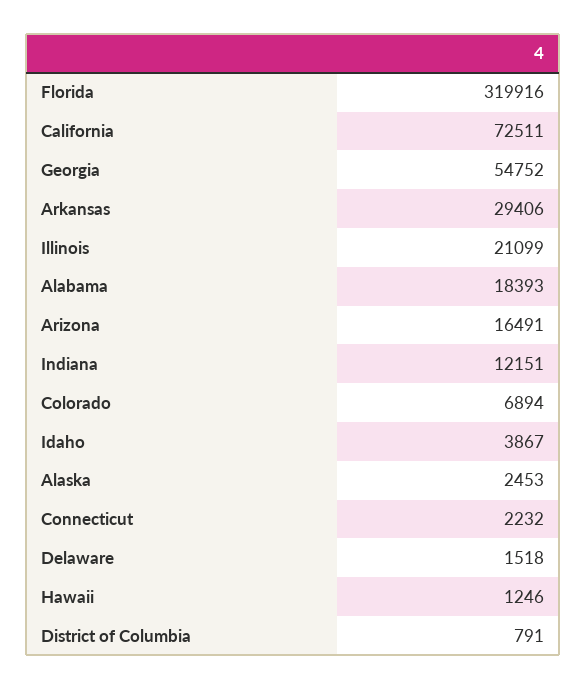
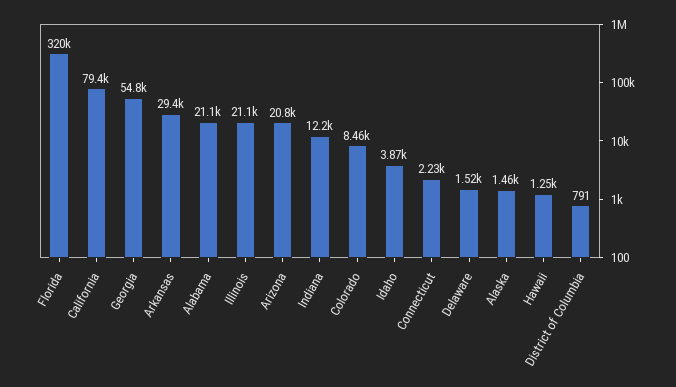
  {
    "Florida": 319916,
-   "California": 72511,
+   "California": 79400,
    "Georgia": 54752,
    "Arkansas": 29406,
    "Illinois": 21099,
-   "Alabama": 18393,
+   "Alabama": 21100,
-   "Arizona": 16491,
+   "Arizona": 20800,
    "Indiana": 12151,
-   "Colorado": 6894,
+   "Colorado": 8460,
    "Idaho": 3867,
-   "Alaska": 2453,
+   "Alaska": 1460,
    "Connecticut": 2232,
    "Delaware": 1518,
    "Hawaii": 1246,
    "District of Columbia": 791
  }

